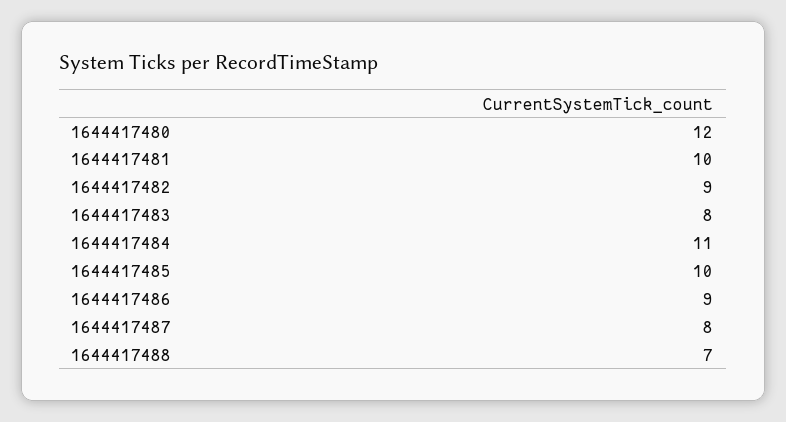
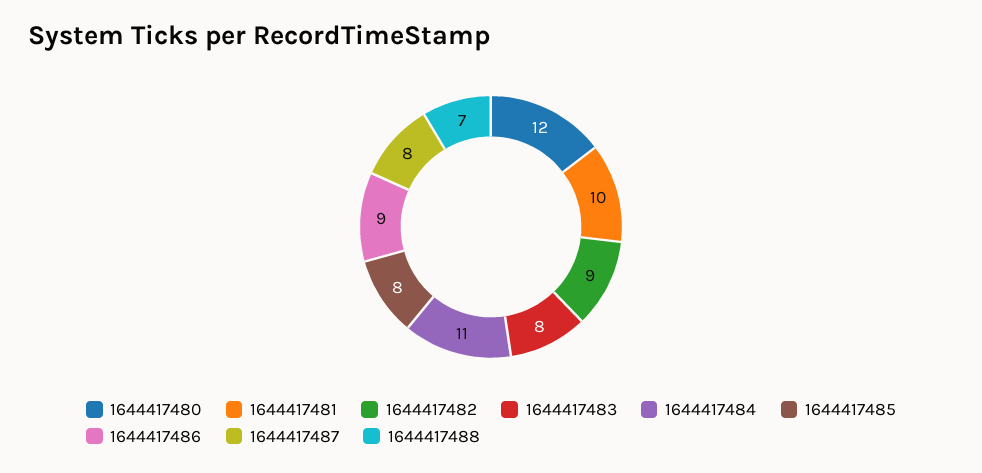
  {
    "1644417480": 12,
    "1644417481": 10,
    "1644417482": 9,
    "1644417483": 8,
    "1644417484": 11,
-   "1644417485": 10,
+   "1644417485": 8,
    "1644417486": 9,
    "1644417487": 8,
    "1644417488": 7
  }

